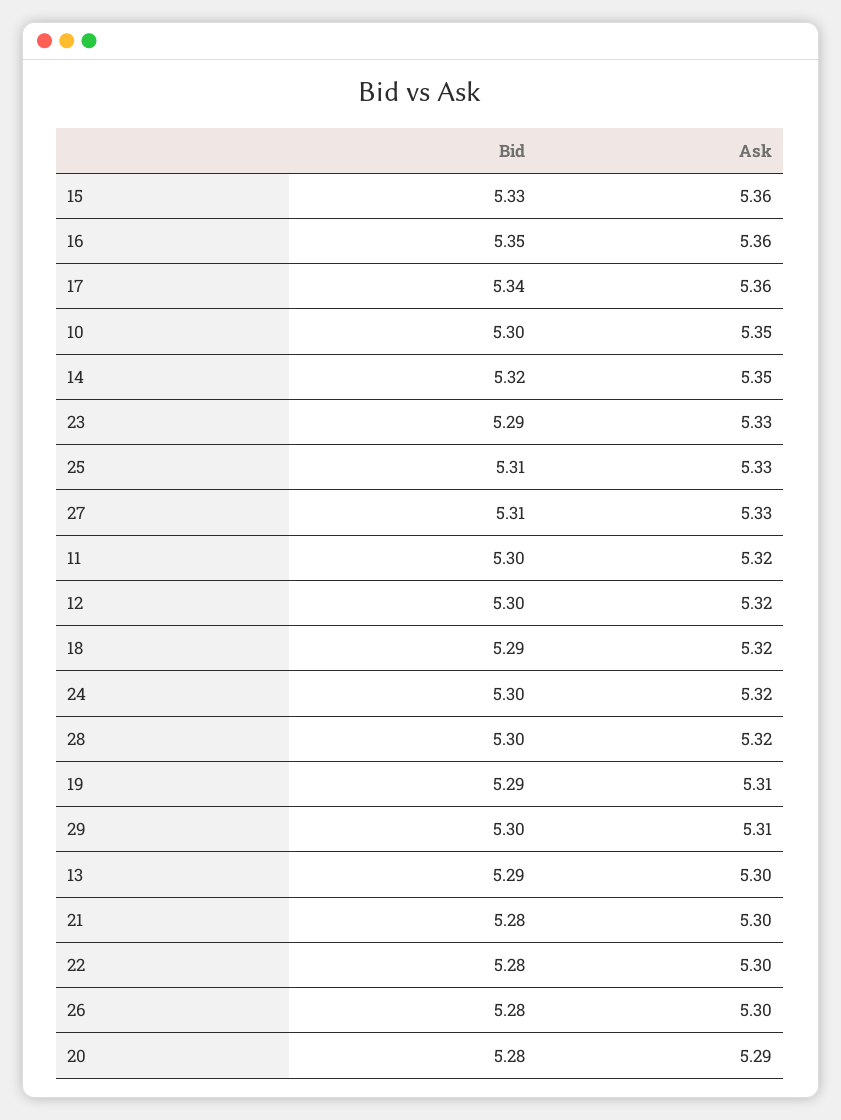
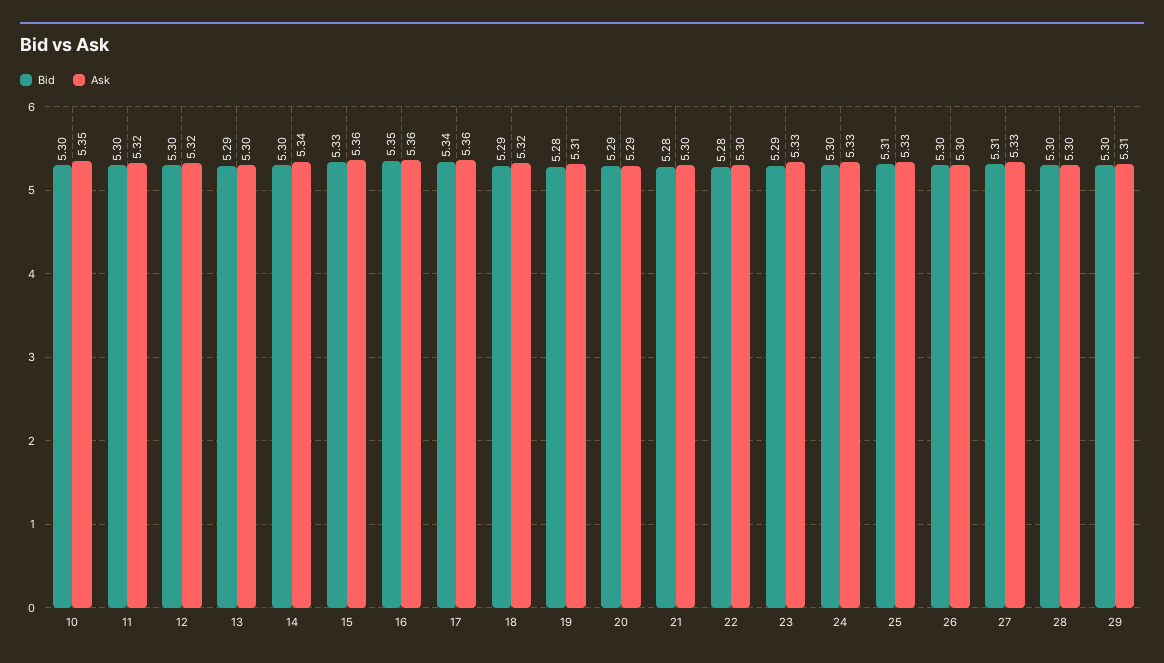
  {
    "Bid": {
      "15": 5.33,
      "16": 5.35,
      "17": 5.34,
      "10": 5.3,
-     "14": 5.32,
+     "14": 5.3,
      "23": 5.29,
      "25": 5.31,
      "27": 5.31,
      "11": 5.3,
      "12": 5.3,
      "18": 5.29,
      "24": 5.3,
      "28": 5.3,
-     "19": 5.29,
+     "19": 5.28,
      "29": 5.3,
      "13": 5.29,
      "21": 5.28,
      "22": 5.28,
-     "26": 5.28,
+     "26": 5.3,
-     "20": 5.28
+     "20": 5.29
    },
    "Ask": {
      "15": 5.36,
      "16": 5.36,
      "17": 5.36,
      "10": 5.35,
-     "14": 5.35,
+     "14": 5.34,
      "23": 5.33,
      "25": 5.33,
      "27": 5.33,
      "11": 5.32,
      "12": 5.32,
      "18": 5.32,
-     "24": 5.32,
+     "24": 5.33,
-     "28": 5.32,
+     "28": 5.3,
      "19": 5.31,
      "29": 5.31,
      "13": 5.3,
      "21": 5.3,
      "22": 5.3,
      "26": 5.3,
      "20": 5.29
    }
  }

